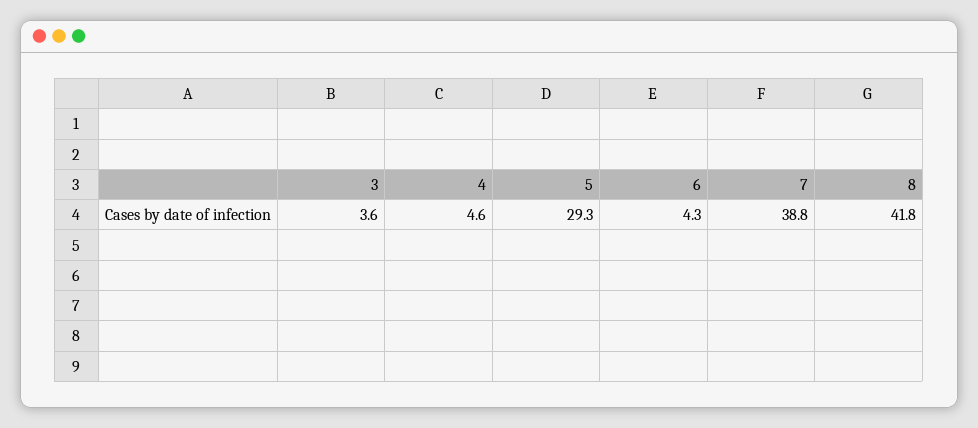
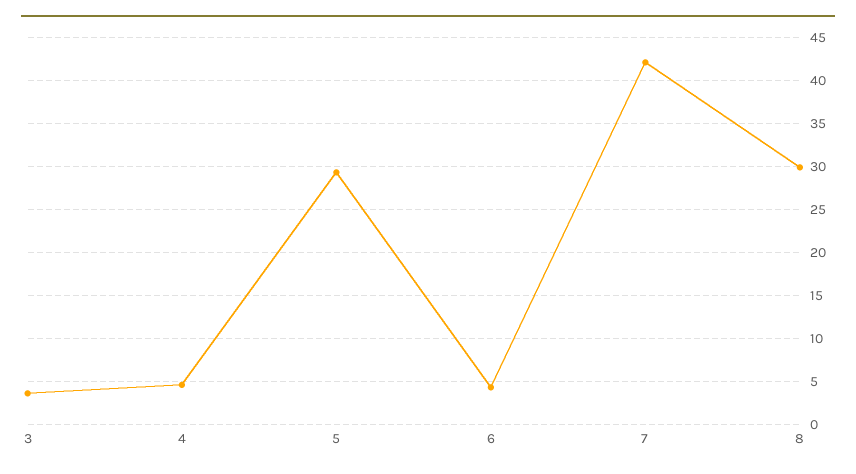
  {
    "3": 3.6,
    "4": 4.6,
    "5": 29.3,
    "6": 4.3,
-   "7": 38.8,
+   "7": 42,
-   "8": 41.8
+   "8": 30
  }

